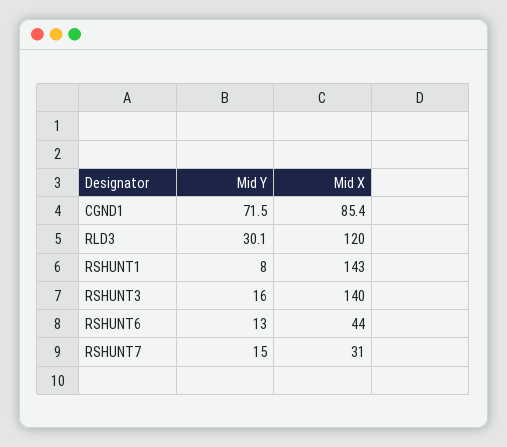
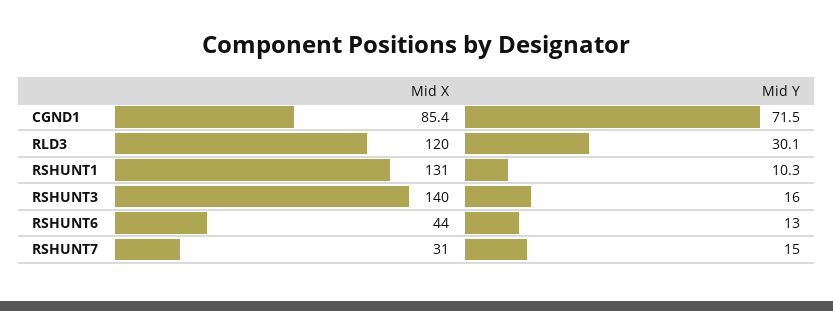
  {
    "Mid Y": {
      "CGND1": 71.5,
      "RLD3": 30.1,
-     "RSHUNT1": 8,
+     "RSHUNT1": 10.3,
      "RSHUNT3": 16,
      "RSHUNT6": 13,
      "RSHUNT7": 15
    },
    "Mid X": {
      "CGND1": 85.4,
      "RLD3": 120,
-     "RSHUNT1": 143,
+     "RSHUNT1": 131,
      "RSHUNT3": 140,
      "RSHUNT6": 44,
      "RSHUNT7": 31
    }
  }

